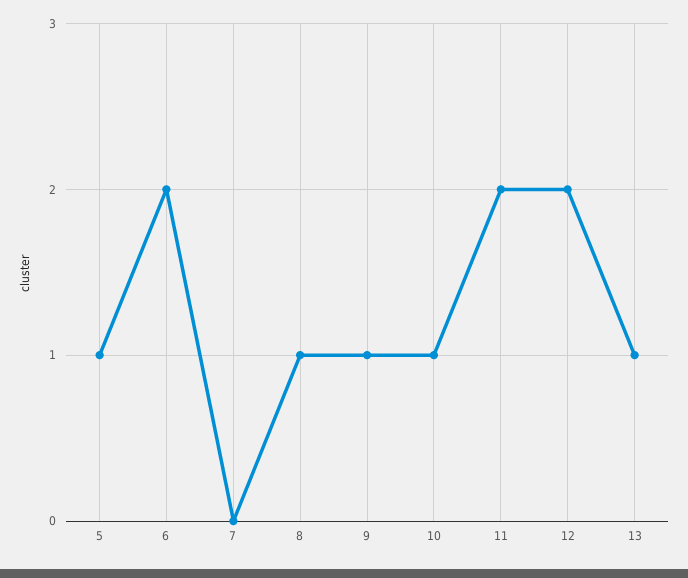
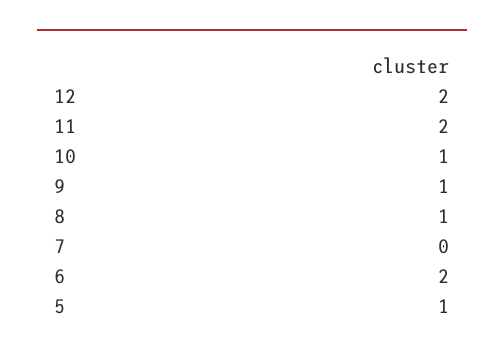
  {
    "5": 1,
    "6": 2,
    "7": 0,
    "8": 1,
    "9": 1,
    "10": 1,
    "11": 2,
-   "12": 2,
+   "12": 2
-   "13": 1
  }

